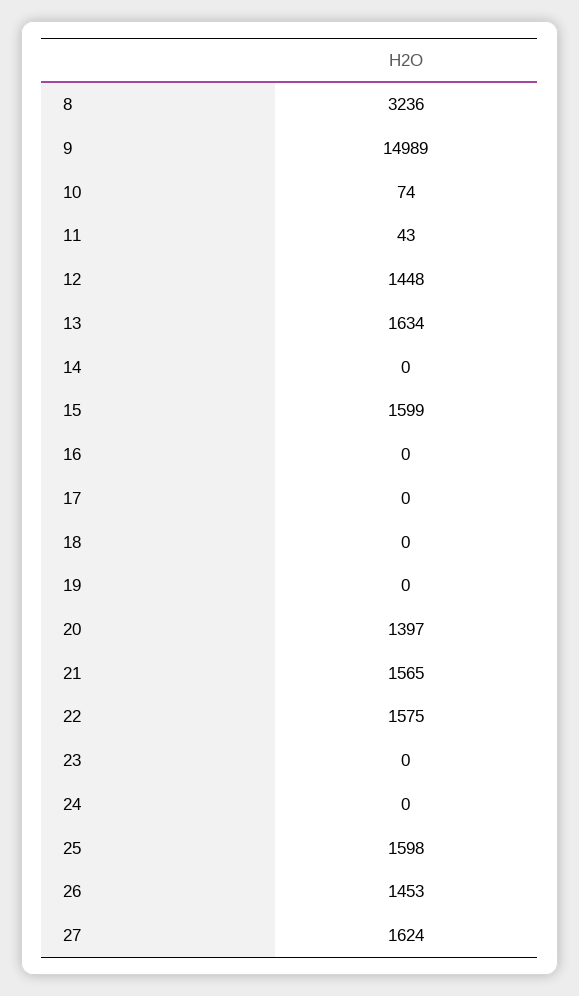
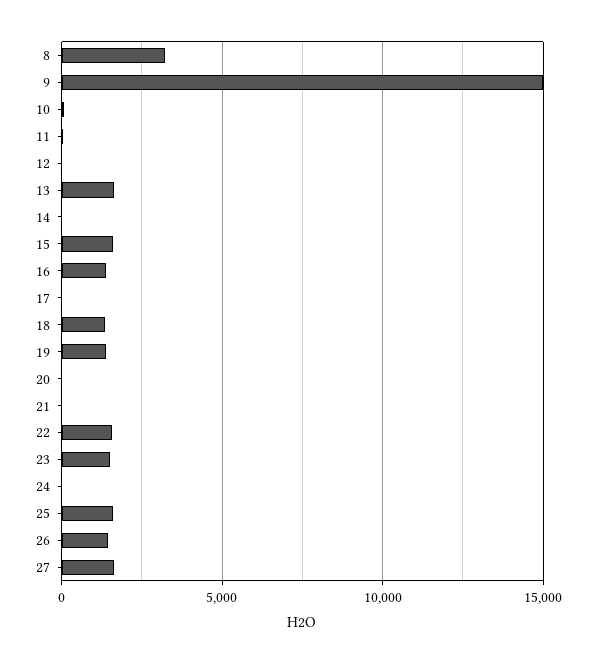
  {
    "8": 3236,
    "9": 14989,
    "10": 74,
    "11": 43,
-   "12": 1448,
+   "12": 0,
    "13": 1634,
    "14": 0,
    "15": 1599,
-   "16": 0,
+   "16": 1500,
    "17": 0,
-   "18": 0,
+   "18": 1500,
-   "19": 0,
+   "19": 1500,
-   "20": 1397,
+   "20": 0,
-   "21": 1565,
+   "21": 0,
    "22": 1575,
-   "23": 0,
+   "23": 1500,
    "24": 0,
    "25": 1598,
    "26": 1453,
    "27": 1624
  }

